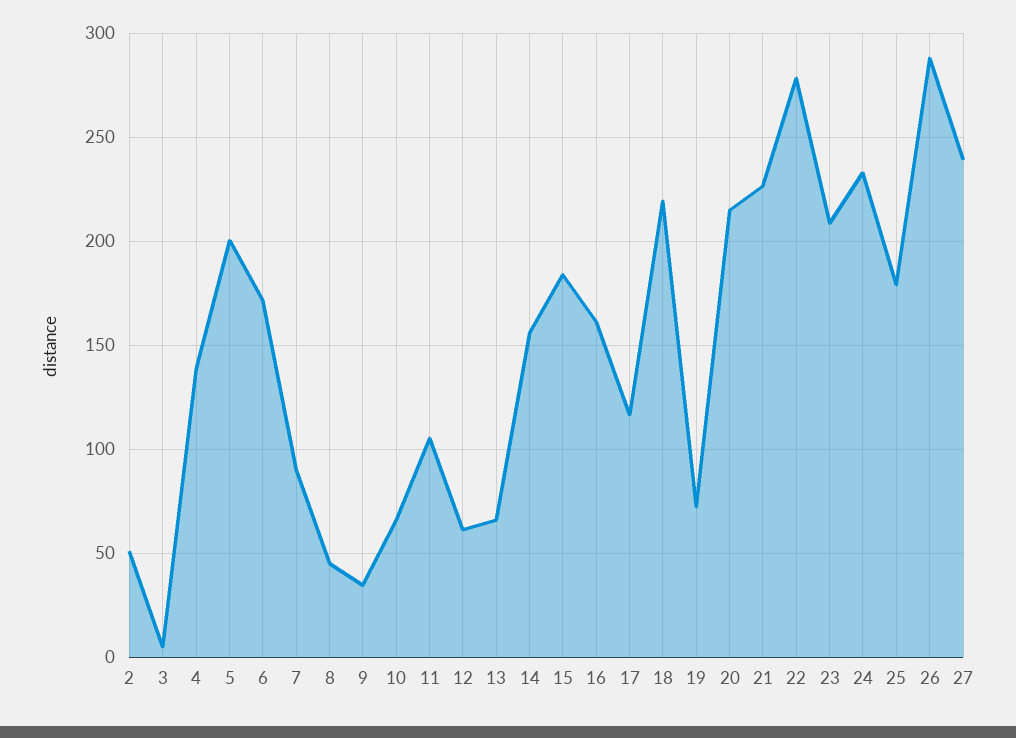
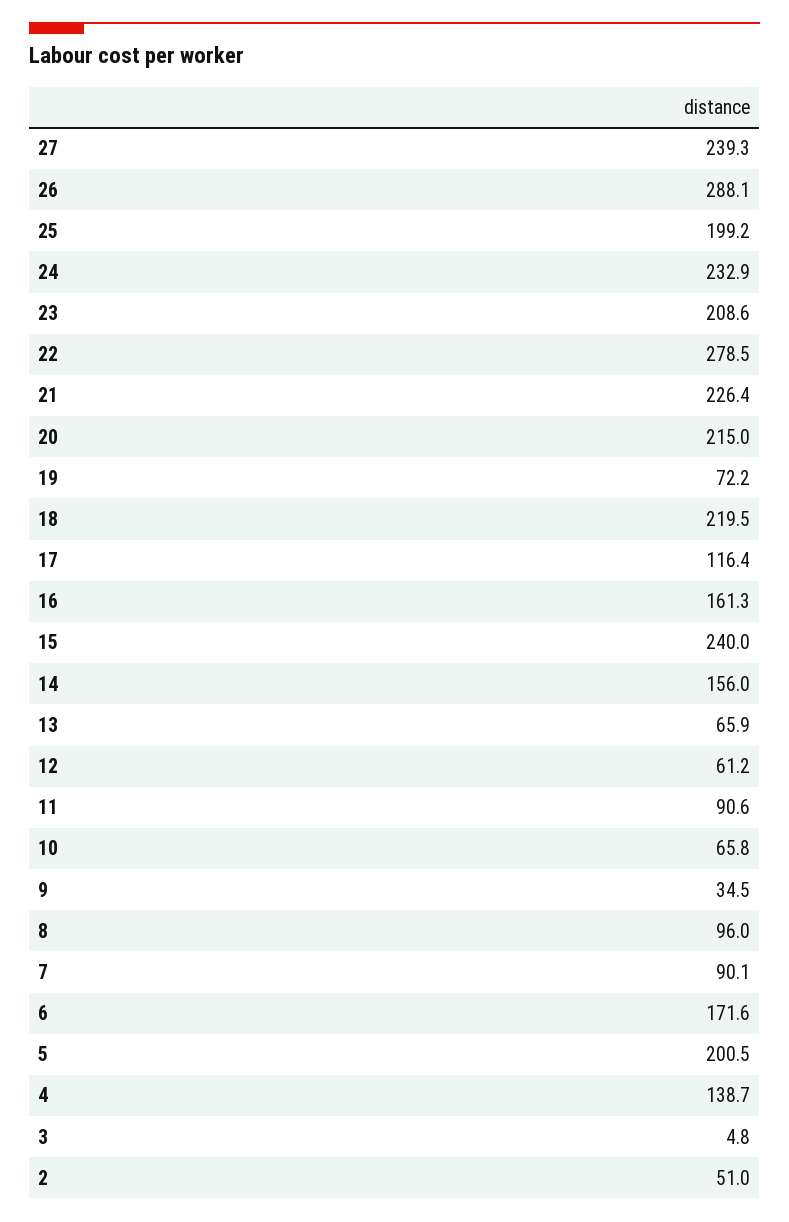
  {
    "2": 51,
    "3": 4.8,
    "4": 138.7,
    "5": 200.5,
    "6": 171.6,
    "7": 90.1,
-   "8": 45,
+   "8": 96,
    "9": 34.5,
    "10": 65.8,
-   "11": 105,
+   "11": 90.6,
    "12": 61.2,
    "13": 65.9,
    "14": 156,
-   "15": 185,
+   "15": 240,
    "16": 161.3,
    "17": 116.4,
    "18": 219.5,
    "19": 72.2,
    "20": 215,
    "21": 226.4,
    "22": 278.5,
    "23": 208.6,
    "24": 232.9,
-   "25": 180,
+   "25": 199.2,
    "26": 288.1,
    "27": 239.3
  }

